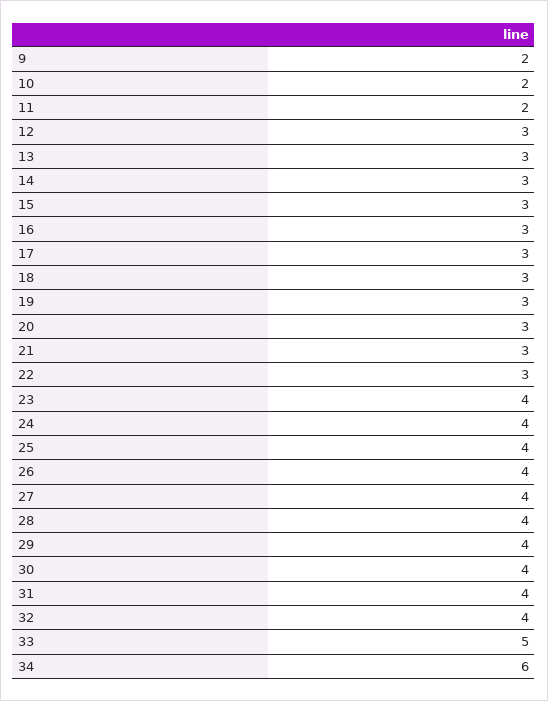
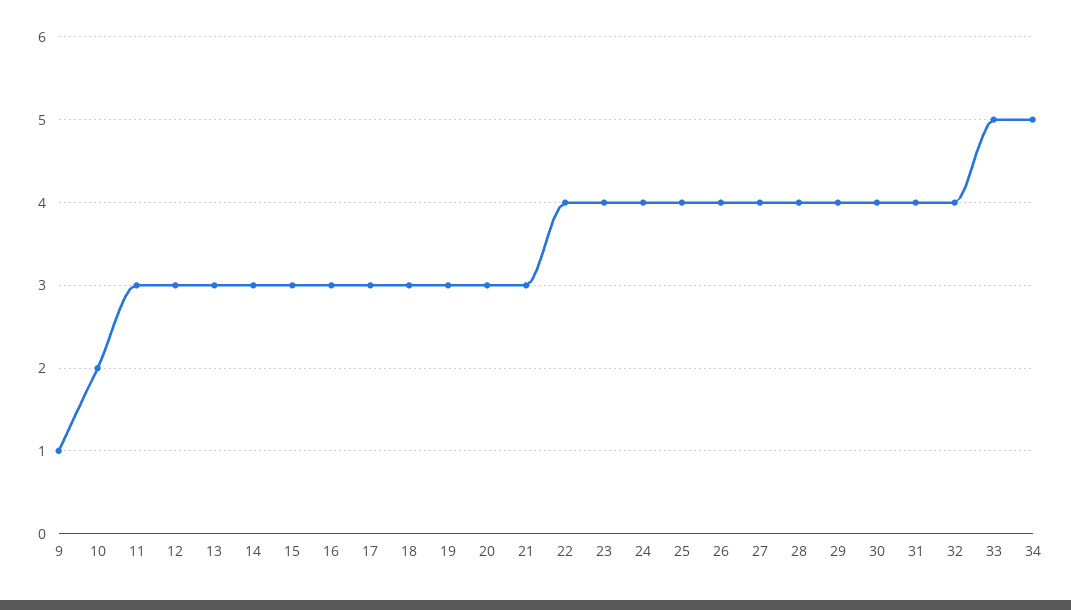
  {
-   "9": 2,
+   "9": 1,
    "10": 2,
-   "11": 2,
+   "11": 3,
    "12": 3,
    "13": 3,
    "14": 3,
    "15": 3,
    "16": 3,
    "17": 3,
    "18": 3,
    "19": 3,
    "20": 3,
    "21": 3,
-   "22": 3,
+   "22": 4,
    "23": 4,
    "24": 4,
    "25": 4,
    "26": 4,
    "27": 4,
    "28": 4,
    "29": 4,
    "30": 4,
    "31": 4,
    "32": 4,
    "33": 5,
-   "34": 6
+   "34": 5
  }

